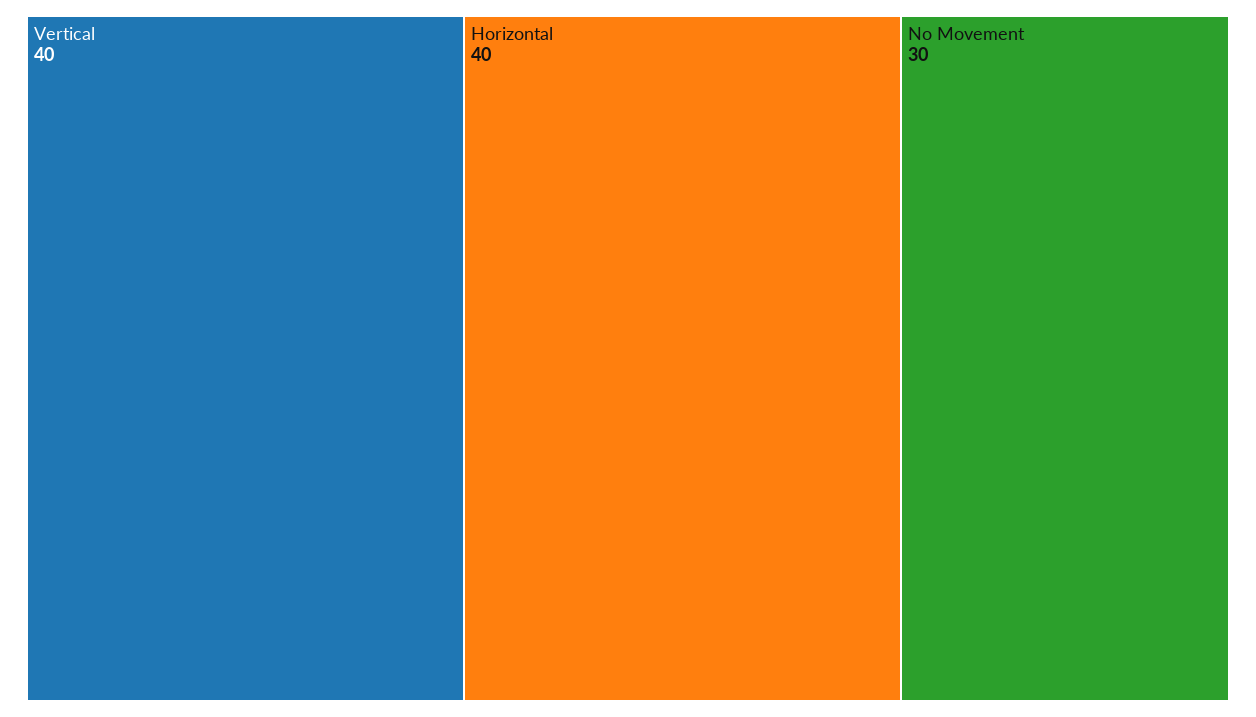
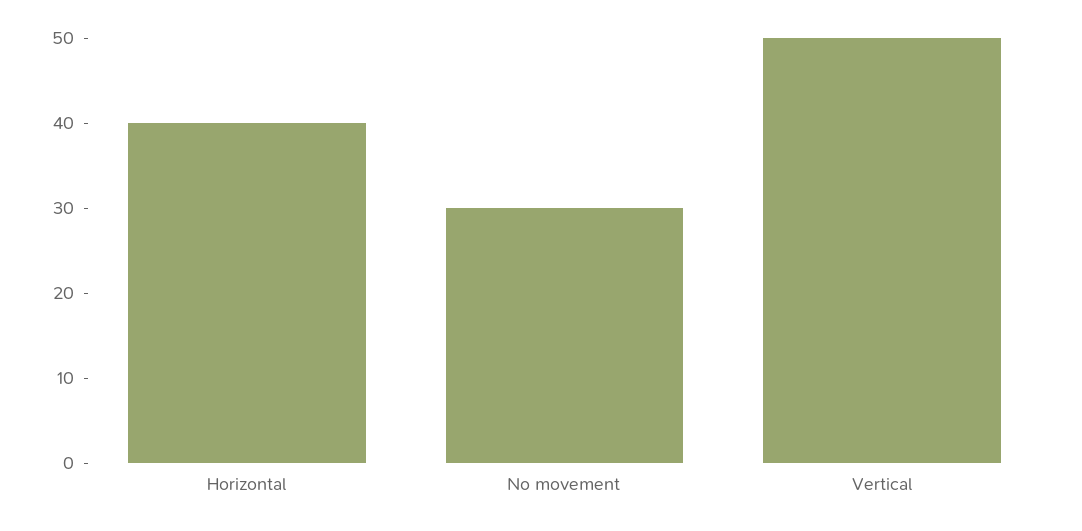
  {
-   "Vertical": 40,
+   "Vertical": 50,
    "Horizontal": 40,
    "No Movement": 30
  }

